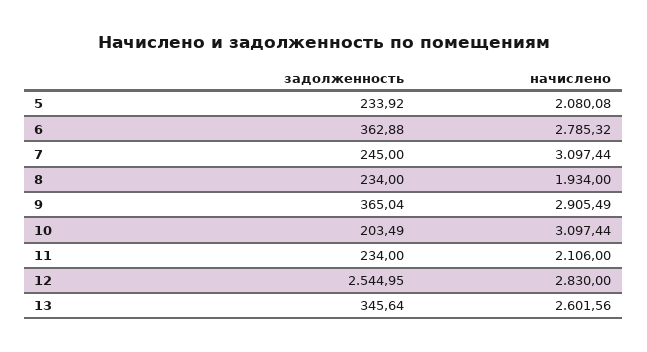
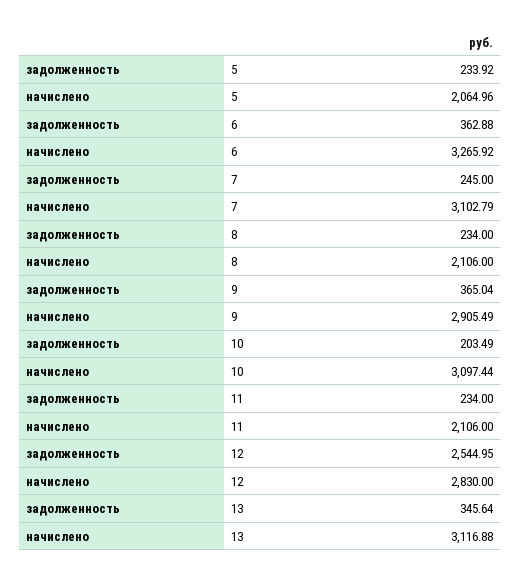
  {
    "задолженность": {
      "5": 233.92,
      "6": 362.88,
      "7": 245,
      "8": 234,
      "9": 365.04,
      "10": 203.49,
      "11": 234,
      "12": 2544.95,
      "13": 345.64
    },
    "начислено": {
-     "5": 2080.08,
+     "5": 2064.96,
-     "6": 2785.32,
+     "6": 3265.92,
-     "7": 3097.44,
+     "7": 3102.79,
-     "8": 1934,
+     "8": 2106,
      "9": 2905.49,
      "10": 3097.44,
      "11": 2106,
      "12": 2830,
-     "13": 2601.56
+     "13": 3116.88
    }
  }

